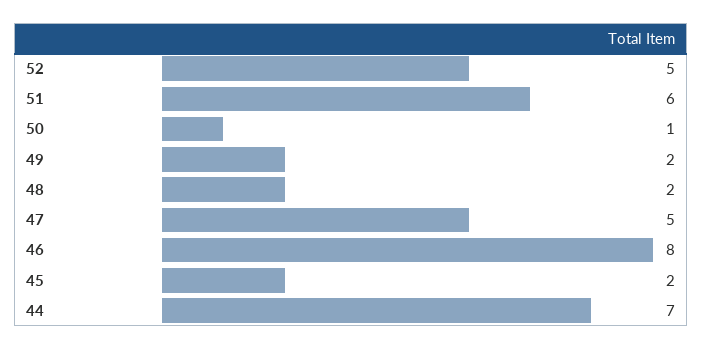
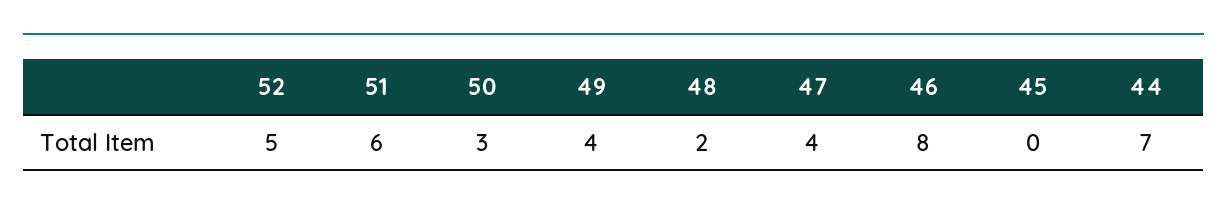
  {
    "52": 5,
    "51": 6,
-   "50": 1,
+   "50": 3,
-   "49": 2,
+   "49": 4,
    "48": 2,
-   "47": 5,
+   "47": 4,
    "46": 8,
-   "45": 2,
+   "45": 0,
    "44": 7
  }

